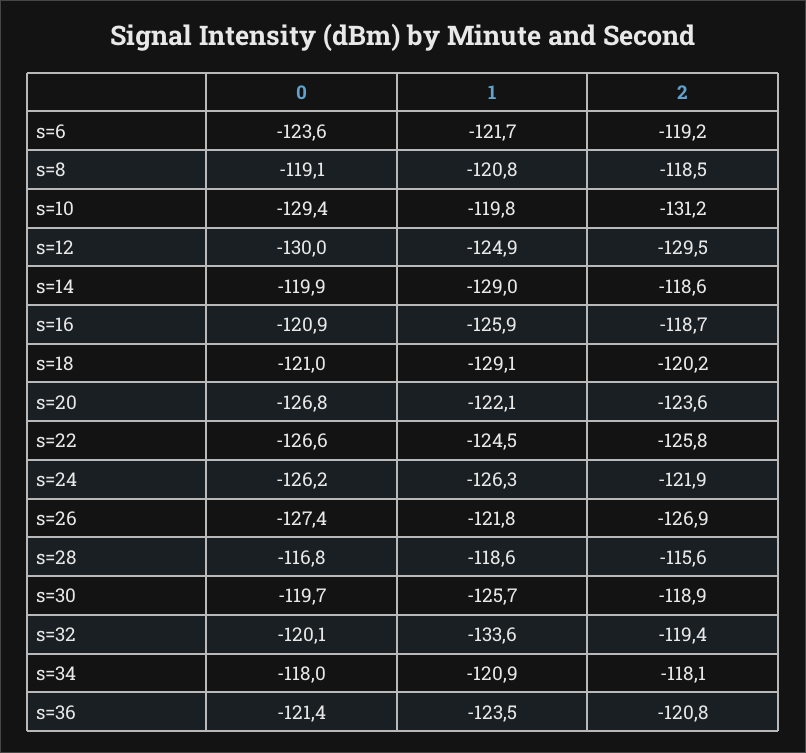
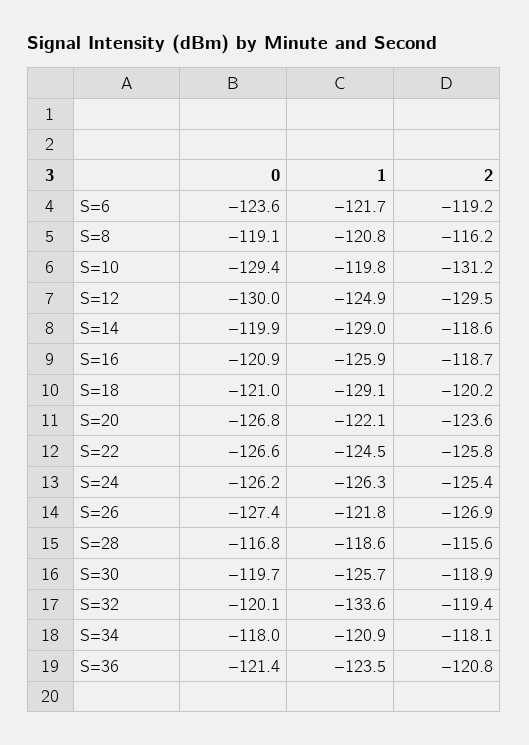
  {
    "0": {
      "s=6": -123.6,
      "s=8": -119.1,
      "s=10": -129.4,
      "s=12": -130,
      "s=14": -119.9,
      "s=16": -120.9,
      "s=18": -121,
      "s=20": -126.8,
      "s=22": -126.6,
      "s=24": -126.2,
      "s=26": -127.4,
      "s=28": -116.8,
      "s=30": -119.7,
      "s=32": -120.1,
      "s=34": -118,
      "s=36": -121.4
    },
    "1": {
      "s=6": -121.7,
      "s=8": -120.8,
      "s=10": -119.8,
      "s=12": -124.9,
      "s=14": -129,
      "s=16": -125.9,
      "s=18": -129.1,
      "s=20": -122.1,
      "s=22": -124.5,
      "s=24": -126.3,
      "s=26": -121.8,
      "s=28": -118.6,
      "s=30": -125.7,
      "s=32": -133.6,
      "s=34": -120.9,
      "s=36": -123.5
    },
    "2": {
      "s=6": -119.2,
-     "s=8": -118.5,
+     "s=8": -116.2,
      "s=10": -131.2,
      "s=12": -129.5,
      "s=14": -118.6,
      "s=16": -118.7,
      "s=18": -120.2,
      "s=20": -123.6,
      "s=22": -125.8,
-     "s=24": -121.9,
+     "s=24": -125.4,
      "s=26": -126.9,
      "s=28": -115.6,
      "s=30": -118.9,
      "s=32": -119.4,
      "s=34": -118.1,
      "s=36": -120.8
    }
  }

